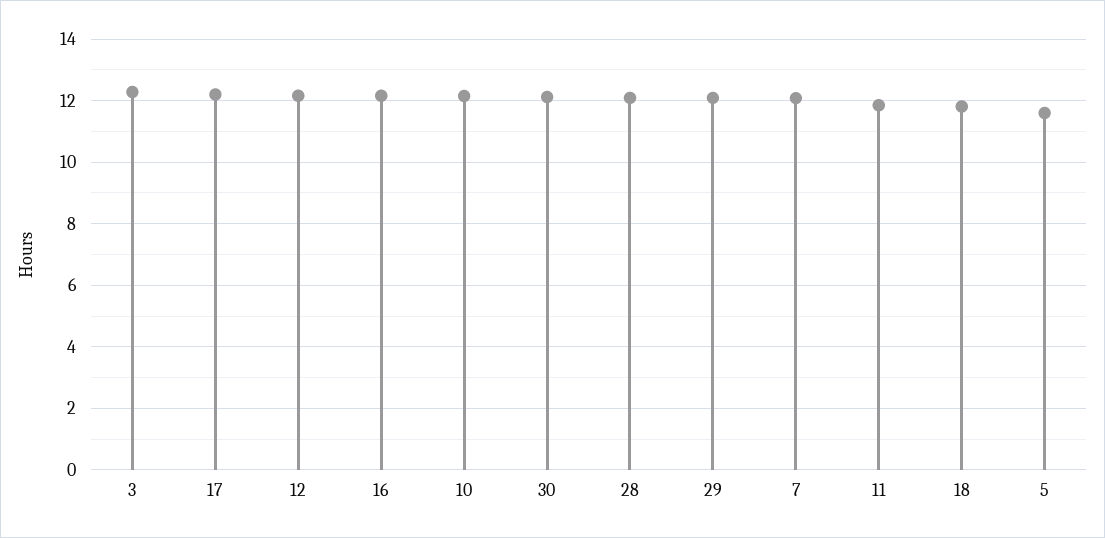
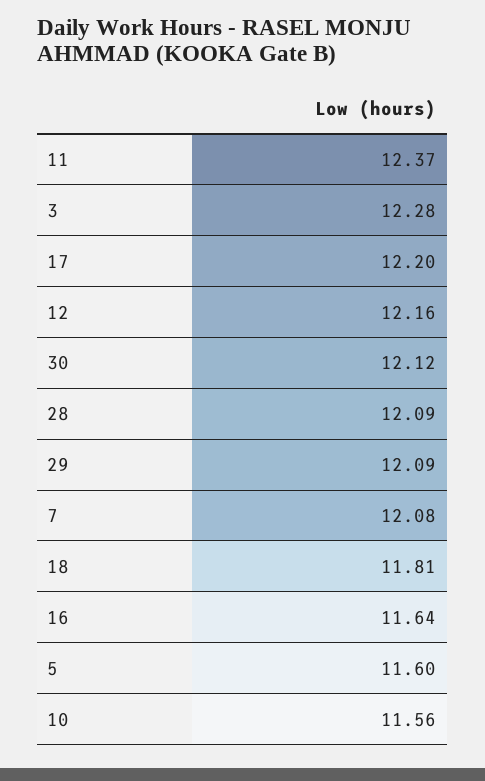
  {
    "3": 12.28,
    "17": 12.2,
    "12": 12.16,
-   "16": 12.2,
+   "16": 11.64,
-   "10": 12.2,
+   "10": 11.56,
    "30": 12.12,
    "28": 12.09,
    "29": 12.09,
    "7": 12.08,
-   "11": 11.8,
+   "11": 12.37,
    "18": 11.81,
    "5": 11.6
  }

